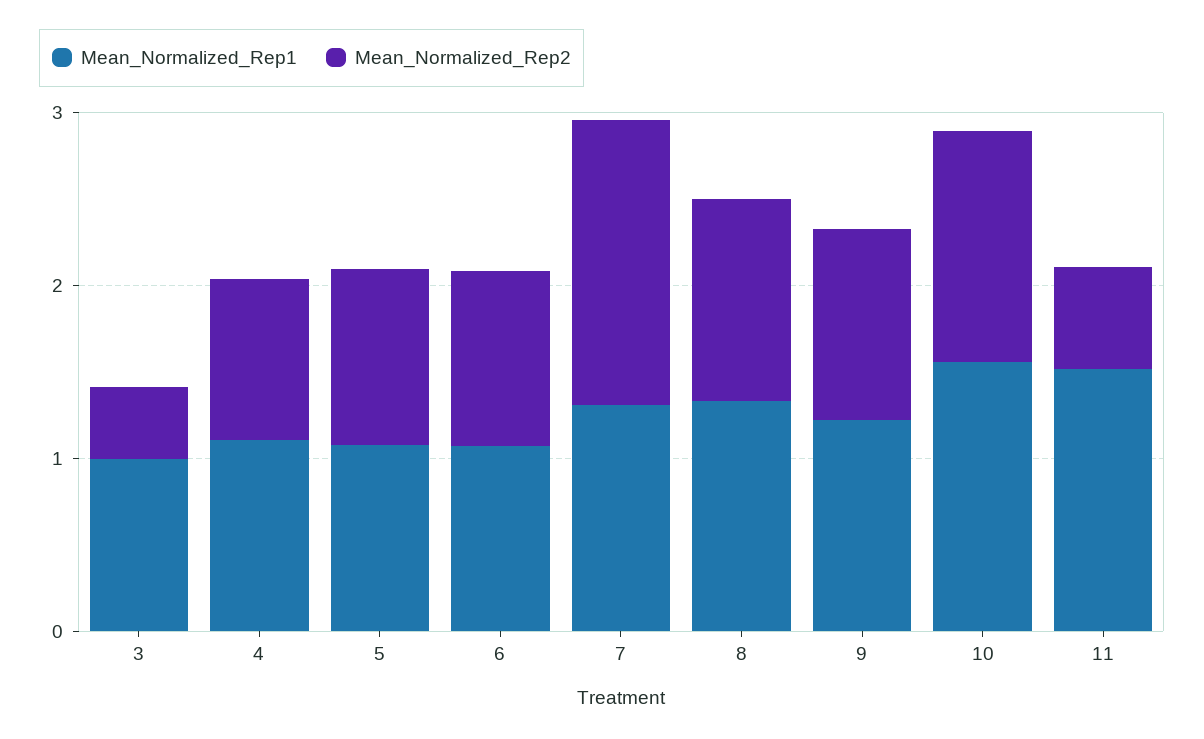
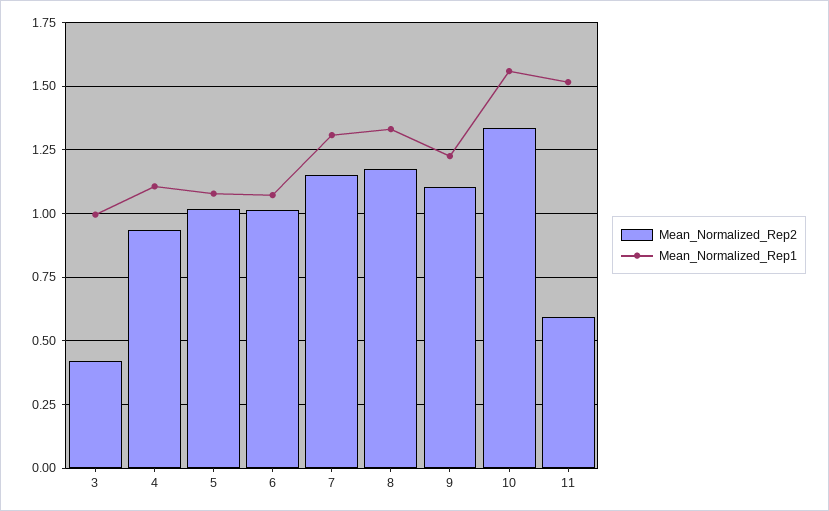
  {
    "Mean_Normalized_Rep1": {
      "3": 1,
      "4": 1.1,
      "5": 1.075,
      "6": 1.075,
      "7": 1.3,
      "8": 1.325,
      "9": 1.225,
      "10": 1.55,
      "11": 1.525
    },
    "Mean_Normalized_Rep2": {
      "3": 0.425,
      "4": 0.925,
      "5": 1.025,
      "6": 1,
-     "7": 1.6,
+     "7": 1.15,
      "8": 1.175,
      "9": 1.1,
      "10": 1.325,
      "11": 0.6
    }
  }

